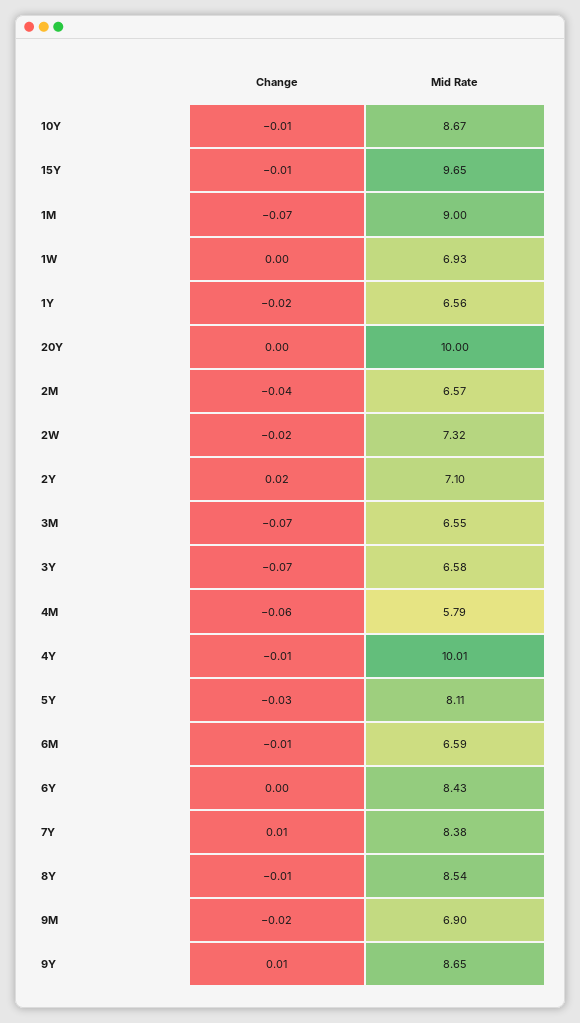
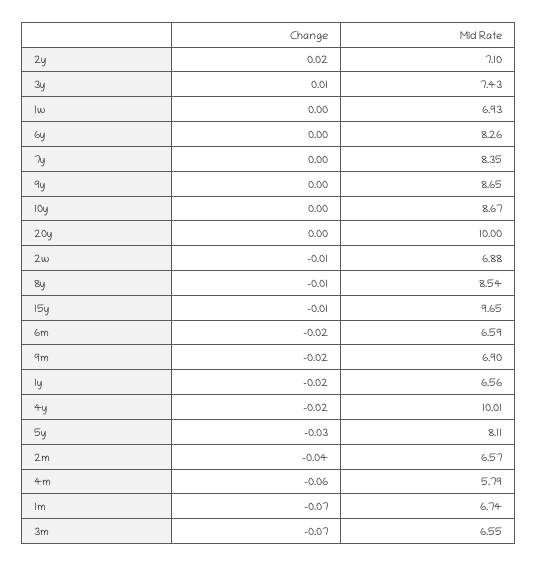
  {
    "Change": {
-     "10Y": -0.01,
+     "10Y": 0,
      "15Y": -0.01,
      "1M": -0.07,
      "1W": 0,
      "1Y": -0.02,
      "20Y": 0,
      "2M": -0.04,
-     "2W": -0.02,
+     "2W": -0.01,
      "2Y": 0.02,
      "3M": -0.07,
-     "3Y": -0.07,
+     "3Y": 0.01,
      "4M": -0.06,
-     "4Y": -0.01,
+     "4Y": -0.02,
      "5Y": -0.03,
-     "6M": -0.01,
+     "6M": -0.02,
      "6Y": 0,
-     "7Y": 0.01,
+     "7Y": 0,
      "8Y": -0.01,
      "9M": -0.02,
-     "9Y": 0.01
+     "9Y": 0
    },
    "Mid Rate": {
      "10Y": 8.67,
      "15Y": 9.65,
-     "1M": 9,
+     "1M": 6.74,
      "1W": 6.93,
      "1Y": 6.56,
      "20Y": 10,
      "2M": 6.57,
-     "2W": 7.32,
+     "2W": 6.88,
      "2Y": 7.1,
      "3M": 6.55,
-     "3Y": 6.58,
+     "3Y": 7.43,
      "4M": 5.79,
      "4Y": 10.01,
      "5Y": 8.11,
      "6M": 6.59,
-     "6Y": 8.43,
+     "6Y": 8.26,
-     "7Y": 8.38,
+     "7Y": 8.35,
      "8Y": 8.54,
      "9M": 6.9,
      "9Y": 8.65
    }
  }

